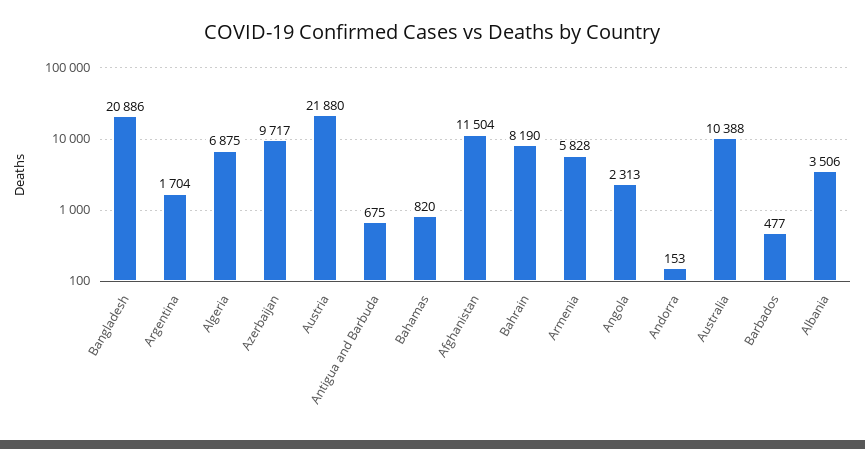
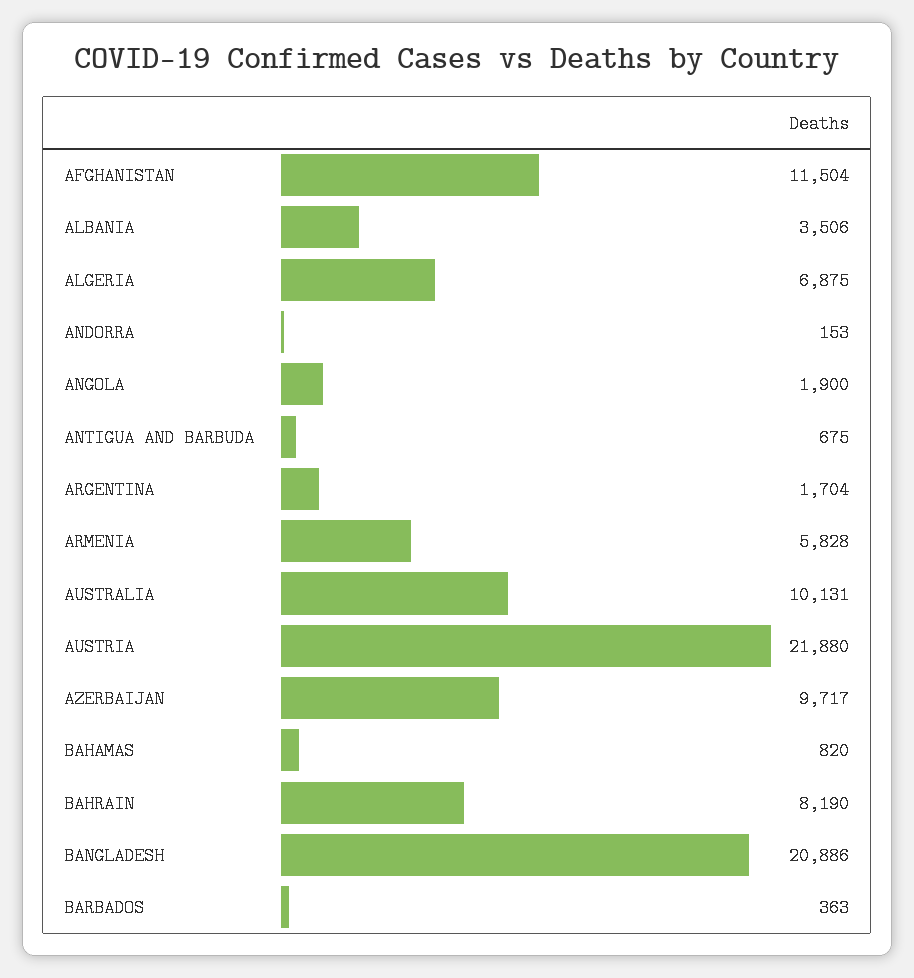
  {
    "Bangladesh": 20886,
    "Argentina": 1704,
    "Algeria": 6875,
    "Azerbaijan": 9717,
    "Austria": 21880,
    "Antigua and Barbuda": 675,
    "Bahamas": 820,
    "Afghanistan": 11504,
    "Bahrain": 8190,
    "Armenia": 5828,
-   "Angola": 2313,
+   "Angola": 1900,
    "Andorra": 153,
-   "Australia": 10388,
+   "Australia": 10131,
-   "Barbados": 477,
+   "Barbados": 363,
    "Albania": 3506
  }

